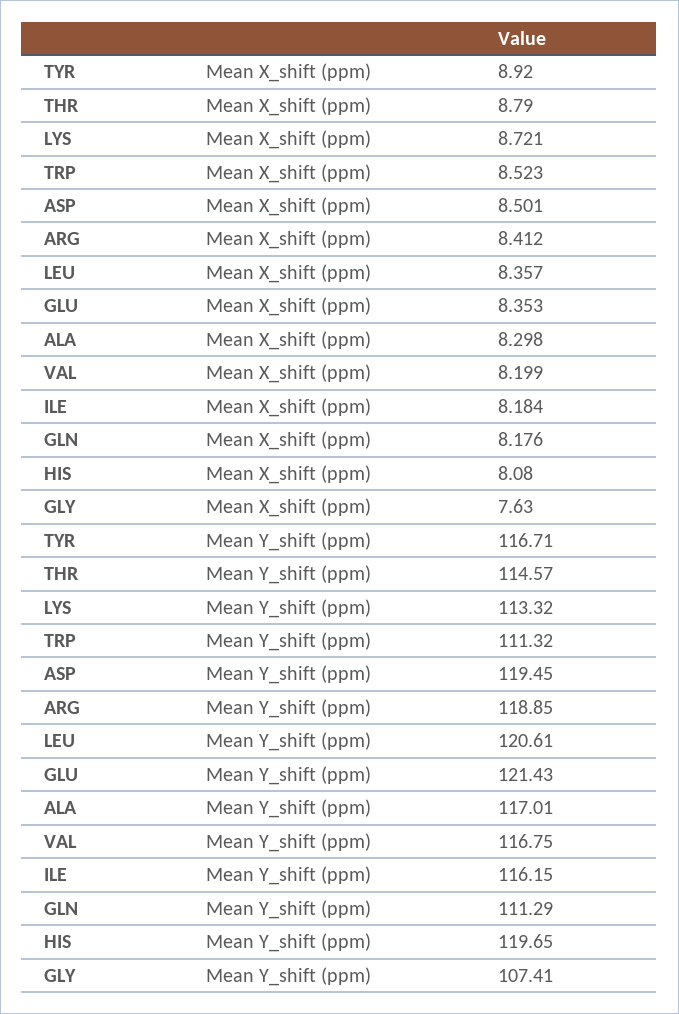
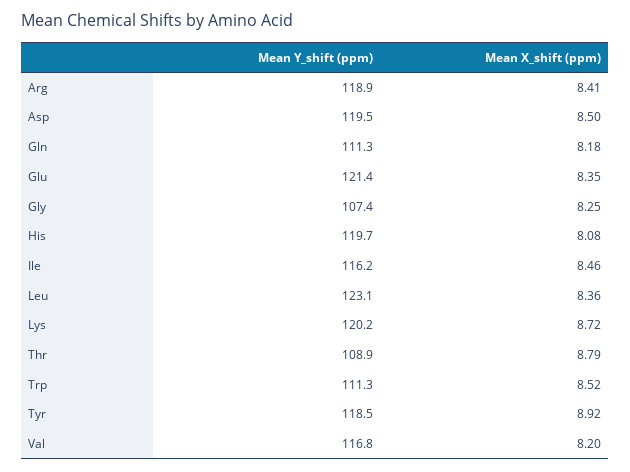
  {
    "TYR": {
      "Mean X_shift (ppm)": 8.92,
-     "Mean Y_shift (ppm)": 116.71
+     "Mean Y_shift (ppm)": 118.5
    },
    "THR": {
      "Mean X_shift (ppm)": 8.79,
-     "Mean Y_shift (ppm)": 114.57
+     "Mean Y_shift (ppm)": 108.9
    },
    "LYS": {
      "Mean X_shift (ppm)": 8.721,
-     "Mean Y_shift (ppm)": 113.32
+     "Mean Y_shift (ppm)": 120.2
    },
    "TRP": {
      "Mean X_shift (ppm)": 8.523,
      "Mean Y_shift (ppm)": 111.32
    },
    "ASP": {
      "Mean X_shift (ppm)": 8.501,
      "Mean Y_shift (ppm)": 119.45
    },
    "ARG": {
      "Mean X_shift (ppm)": 8.412,
      "Mean Y_shift (ppm)": 118.85
    },
    "LEU": {
      "Mean X_shift (ppm)": 8.357,
-     "Mean Y_shift (ppm)": 120.61
+     "Mean Y_shift (ppm)": 123.1
    },
    "GLU": {
      "Mean X_shift (ppm)": 8.353,
      "Mean Y_shift (ppm)": 121.43
    },
-   "ALA": {
-     "Mean X_shift (ppm)": 8.298,
-     "Mean Y_shift (ppm)": 117.01
-   },
    "VAL": {
      "Mean X_shift (ppm)": 8.199,
      "Mean Y_shift (ppm)": 116.75
    },
    "ILE": {
-     "Mean X_shift (ppm)": 8.184,
+     "Mean X_shift (ppm)": 8.46,
      "Mean Y_shift (ppm)": 116.15
    },
    "GLN": {
      "Mean X_shift (ppm)": 8.176,
      "Mean Y_shift (ppm)": 111.29
    },
    "HIS": {
      "Mean X_shift (ppm)": 8.08,
      "Mean Y_shift (ppm)": 119.65
    },
    "GLY": {
-     "Mean X_shift (ppm)": 7.63,
+     "Mean X_shift (ppm)": 8.25,
      "Mean Y_shift (ppm)": 107.41
    }
  }

